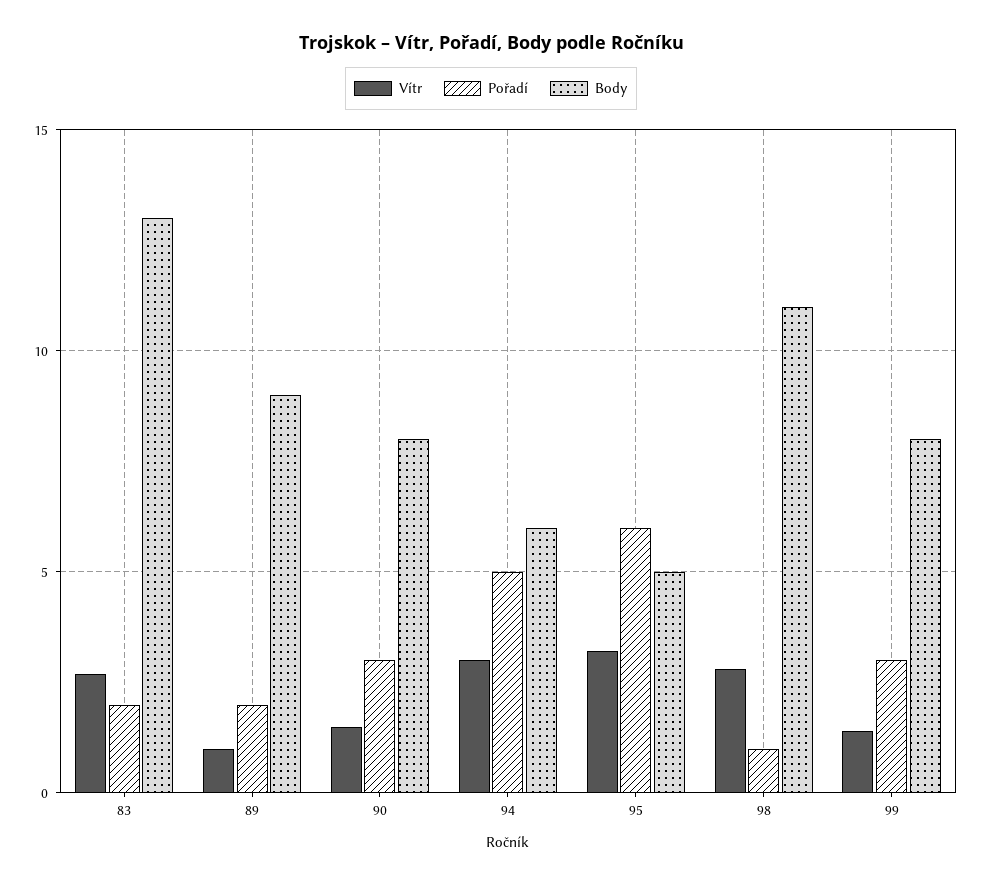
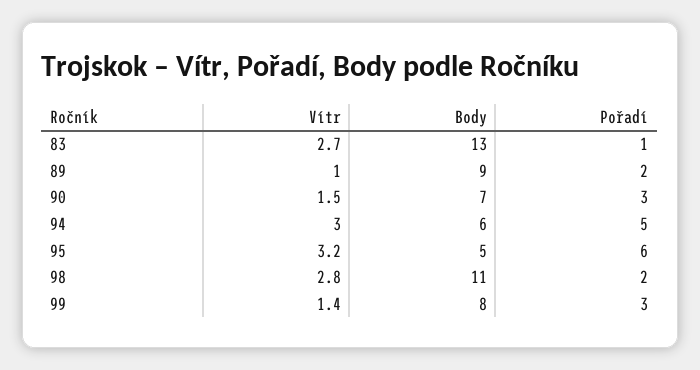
  {
    "Vítr": {
      "83": 2.7,
      "89": 1,
      "90": 1.5,
      "94": 3,
      "95": 3.2,
      "98": 2.8,
      "99": 1.4
    },
    "Pořadí": {
-     "83": 2,
+     "83": 1,
      "89": 2,
      "90": 3,
      "94": 5,
      "95": 6,
-     "98": 1,
+     "98": 2,
      "99": 3
    },
    "Body": {
      "83": 13,
      "89": 9,
-     "90": 8,
+     "90": 7,
      "94": 6,
      "95": 5,
      "98": 11,
      "99": 8
    }
  }

